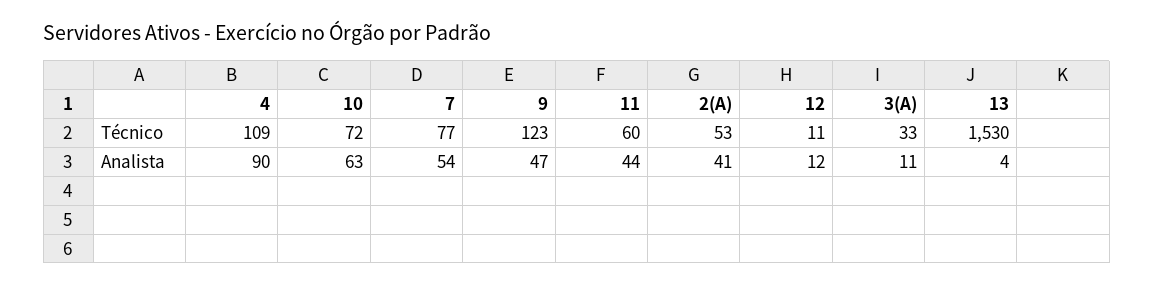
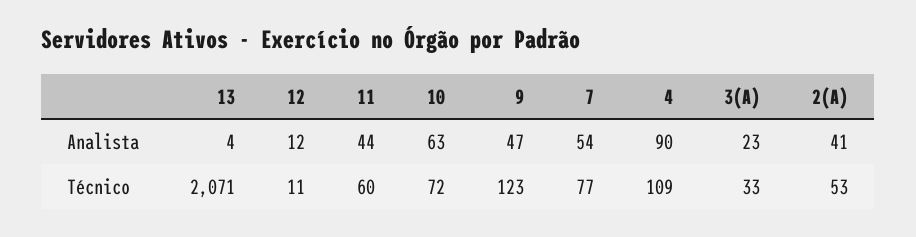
  {
    "4": {
      "Técnico": 109,
      "Analista": 90
    },
    "10": {
      "Técnico": 72,
      "Analista": 63
    },
    "7": {
      "Técnico": 77,
      "Analista": 54
    },
    "9": {
      "Técnico": 123,
      "Analista": 47
    },
    "11": {
      "Técnico": 60,
      "Analista": 44
    },
    "2(A)": {
      "Técnico": 53,
      "Analista": 41
    },
    "12": {
      "Técnico": 11,
      "Analista": 12
    },
    "3(A)": {
      "Técnico": 33,
-     "Analista": 11
+     "Analista": 23
    },
    "13": {
-     "Técnico": 1530,
+     "Técnico": 2071,
      "Analista": 4
    }
  }

